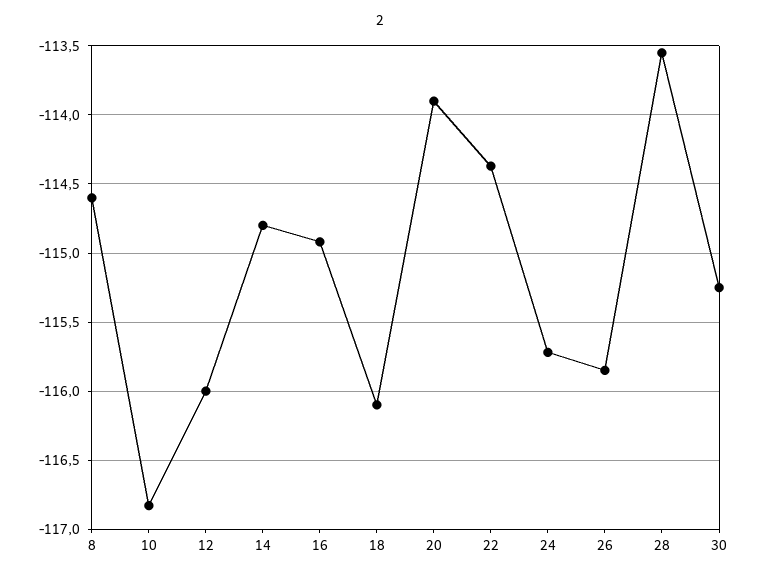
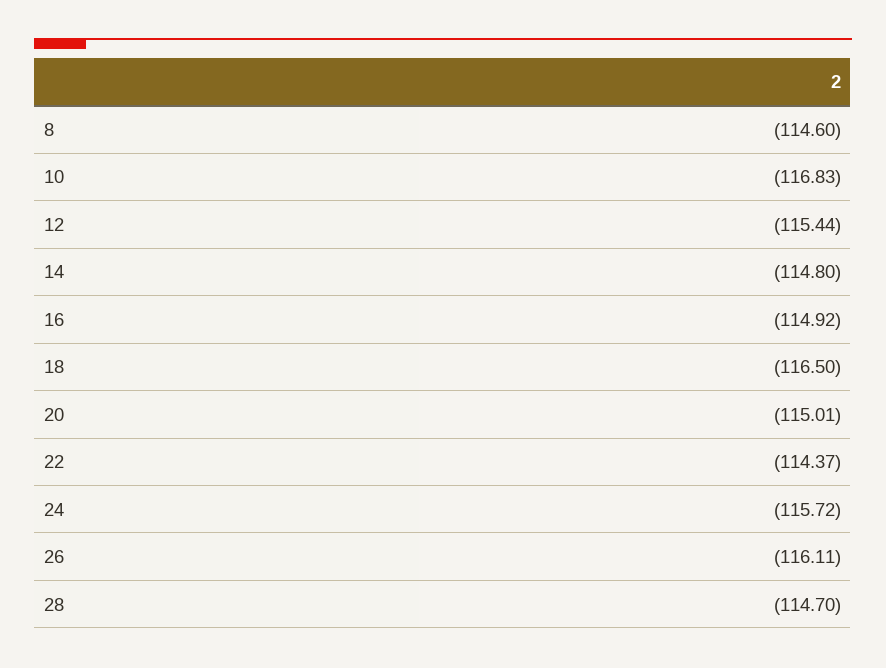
  {
    "8": -114.6,
    "10": -116.83,
-   "12": -116,
+   "12": -115.44,
    "14": -114.8,
    "16": -114.92,
-   "18": -116.1,
+   "18": -116.5,
-   "20": -113.9,
+   "20": -115.01,
    "22": -114.37,
    "24": -115.72,
-   "26": -115.85,
+   "26": -116.11,
-   "28": -113.55,
+   "28": -114.7
-   "30": -115.25
  }

